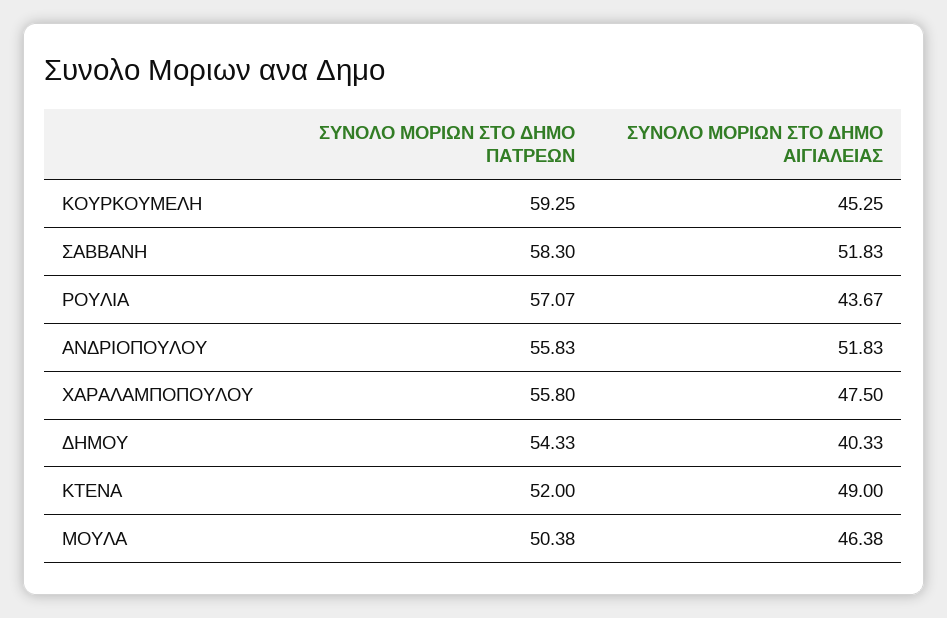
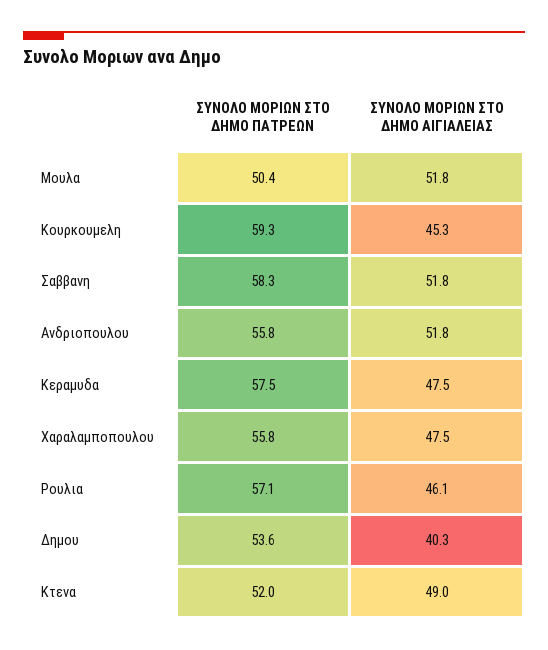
  {
    "ΣΥΝΟΛΟ ΜΟΡΙΩΝ ΣΤΟ ΔΗΜΟ ΠΑΤΡΕΩΝ": {
      "ΚΟΥΡΚΟΥΜΕΛΗ": 59.25,
      "ΣΑΒΒΑΝΗ": 58.3,
      "ΡΟΥΛΙΑ": 57.07,
      "ΑΝΔΡΙΟΠΟΥΛΟΥ": 55.83,
      "ΧΑΡΑΛΑΜΠΟΠΟΥΛΟΥ": 55.8,
-     "ΔΗΜΟΥ": 54.33,
+     "ΔΗΜΟΥ": 53.6,
      "ΚΤΕΝΑ": 52,
-     "ΜΟΥΛΑ": 50.38
+     "ΜΟΥΛΑ": 50.38,
+     "Κεραμυδα": 57.5
    },
    "ΣΥΝΟΛΟ ΜΟΡΙΩΝ ΣΤΟ ΔΗΜΟ ΑΙΓΙΑΛΕΙΑΣ": {
      "ΚΟΥΡΚΟΥΜΕΛΗ": 45.25,
      "ΣΑΒΒΑΝΗ": 51.83,
-     "ΡΟΥΛΙΑ": 43.67,
+     "ΡΟΥΛΙΑ": 46.1,
      "ΑΝΔΡΙΟΠΟΥΛΟΥ": 51.83,
      "ΧΑΡΑΛΑΜΠΟΠΟΥΛΟΥ": 47.5,
      "ΔΗΜΟΥ": 40.33,
      "ΚΤΕΝΑ": 49,
-     "ΜΟΥΛΑ": 46.38
+     "ΜΟΥΛΑ": 51.8,
+     "Κεραμυδα": 47.5
    }
  }

